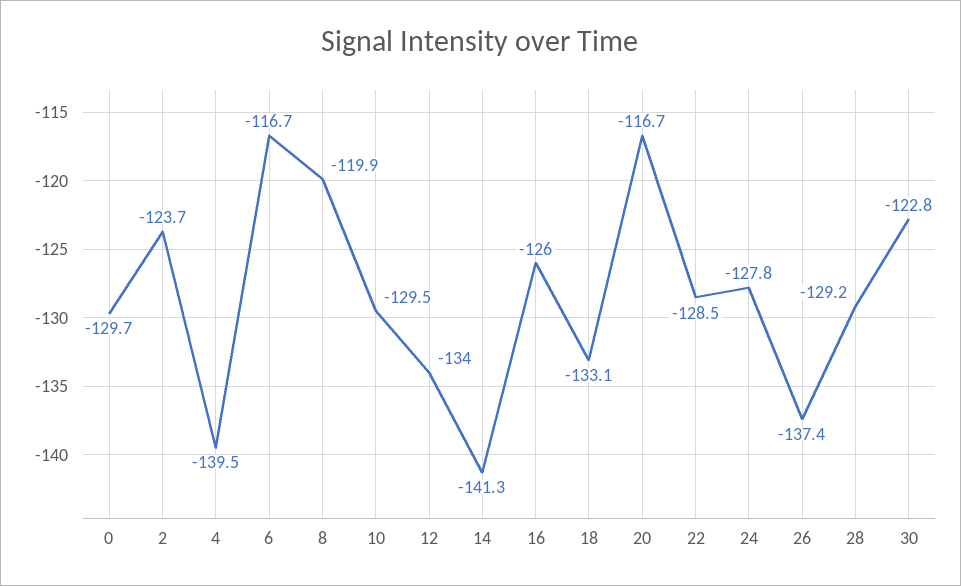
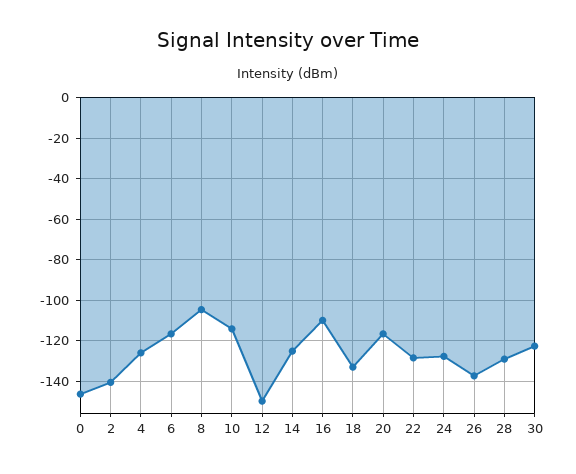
  {
-   "0": -129.7,
+   "0": -145,
-   "2": -123.7,
+   "2": -140,
-   "4": -139.5,
+   "4": -125,
    "6": -116.7,
-   "8": -119.9,
+   "8": -105,
-   "10": -129.5,
+   "10": -115,
-   "12": -134,
+   "12": -150,
-   "14": -141.3,
+   "14": -125,
-   "16": -126,
+   "16": -110,
    "18": -133.1,
    "20": -116.7,
    "22": -128.5,
    "24": -127.8,
    "26": -137.4,
    "28": -129.2,
    "30": -122.8
  }

